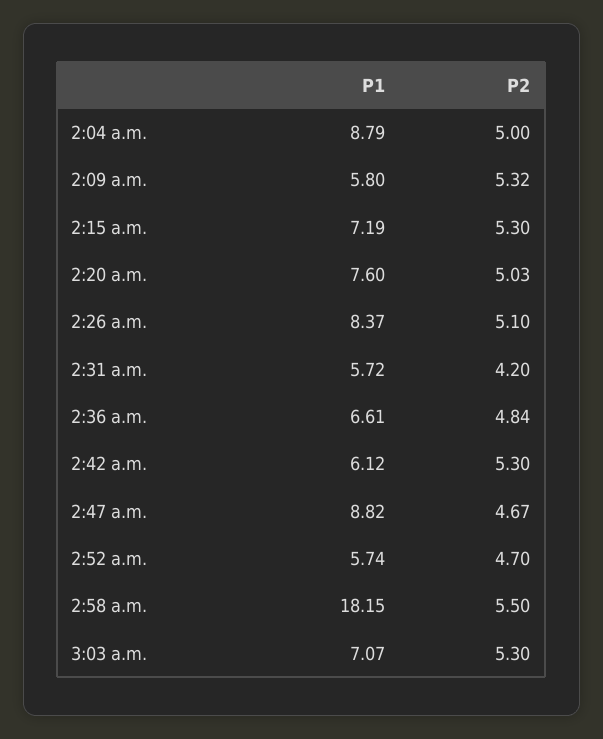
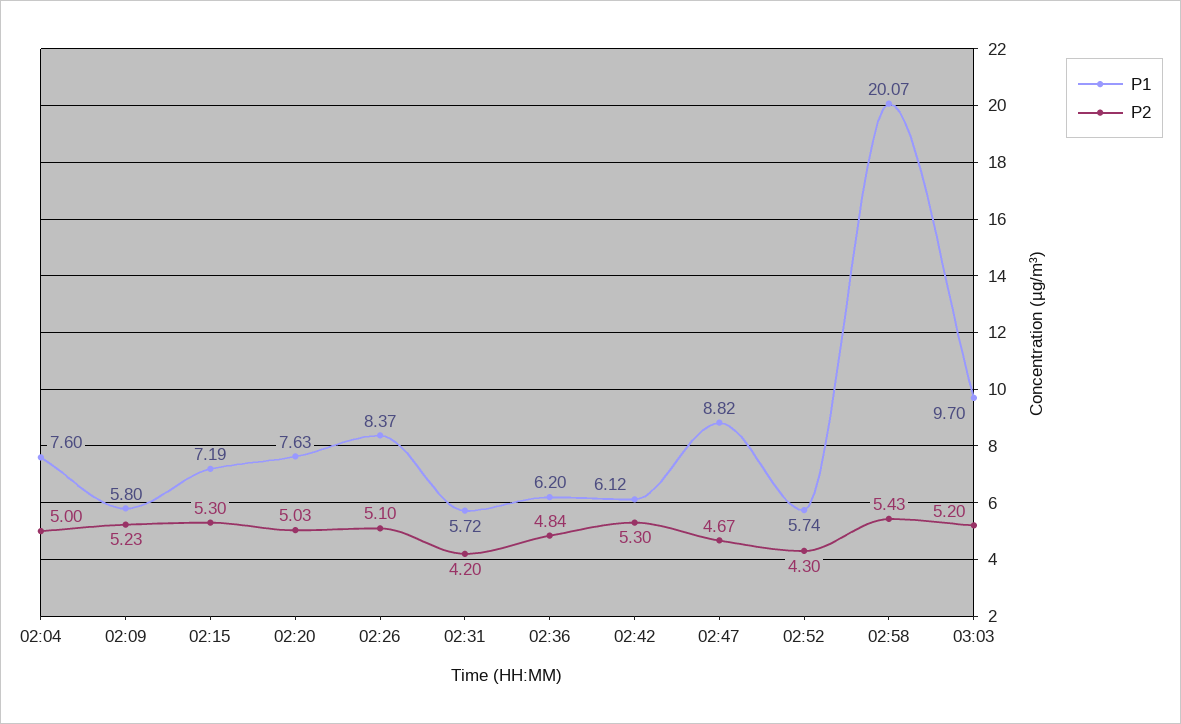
  {
    "P1": {
-     "2:04 a.m.": 8.79,
+     "2:04 a.m.": 7.6,
      "2:09 a.m.": 5.8,
      "2:15 a.m.": 7.19,
-     "2:20 a.m.": 7.6,
+     "2:20 a.m.": 7.63,
      "2:26 a.m.": 8.37,
      "2:31 a.m.": 5.72,
-     "2:36 a.m.": 6.61,
+     "2:36 a.m.": 6.2,
      "2:42 a.m.": 6.12,
      "2:47 a.m.": 8.82,
      "2:52 a.m.": 5.74,
-     "2:58 a.m.": 18.15,
+     "2:58 a.m.": 20.07,
-     "3:03 a.m.": 7.07
+     "3:03 a.m.": 9.7
    },
    "P2": {
      "2:04 a.m.": 5,
-     "2:09 a.m.": 5.32,
+     "2:09 a.m.": 5.23,
      "2:15 a.m.": 5.3,
      "2:20 a.m.": 5.03,
      "2:26 a.m.": 5.1,
      "2:31 a.m.": 4.2,
      "2:36 a.m.": 4.84,
      "2:42 a.m.": 5.3,
      "2:47 a.m.": 4.67,
-     "2:52 a.m.": 4.7,
+     "2:52 a.m.": 4.3,
-     "2:58 a.m.": 5.5,
+     "2:58 a.m.": 5.43,
-     "3:03 a.m.": 5.3
+     "3:03 a.m.": 5.2
    }
  }

